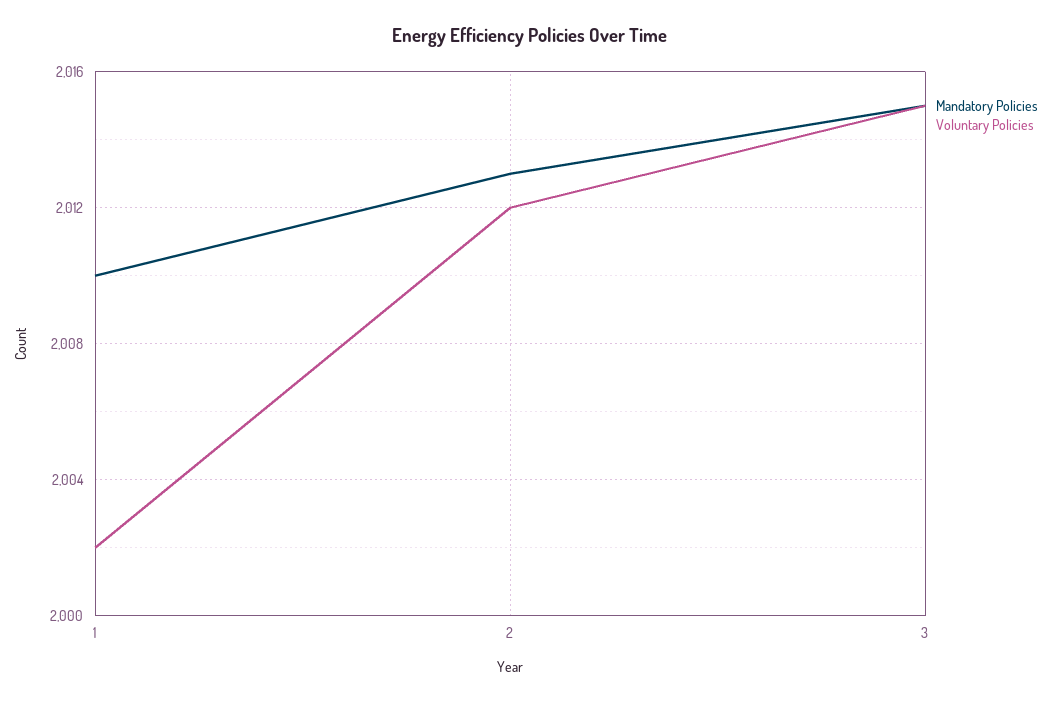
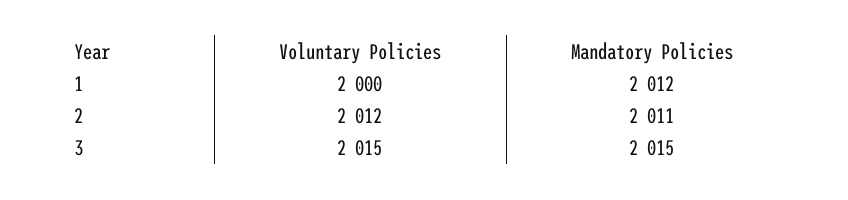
  {
    "Mandatory Policies": {
-     "1": 2010,
+     "1": 2012,
-     "2": 2013,
+     "2": 2011,
      "3": 2015
    },
    "Voluntary Policies": {
-     "1": 2002,
+     "1": 2000,
      "2": 2012,
      "3": 2015
    }
  }

